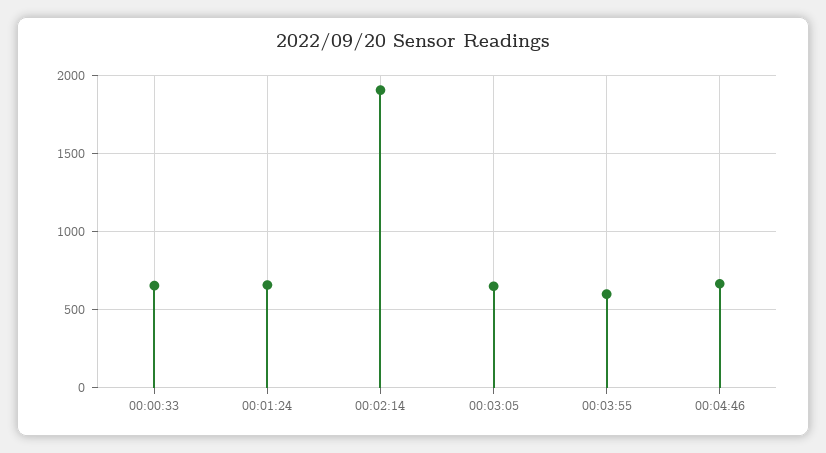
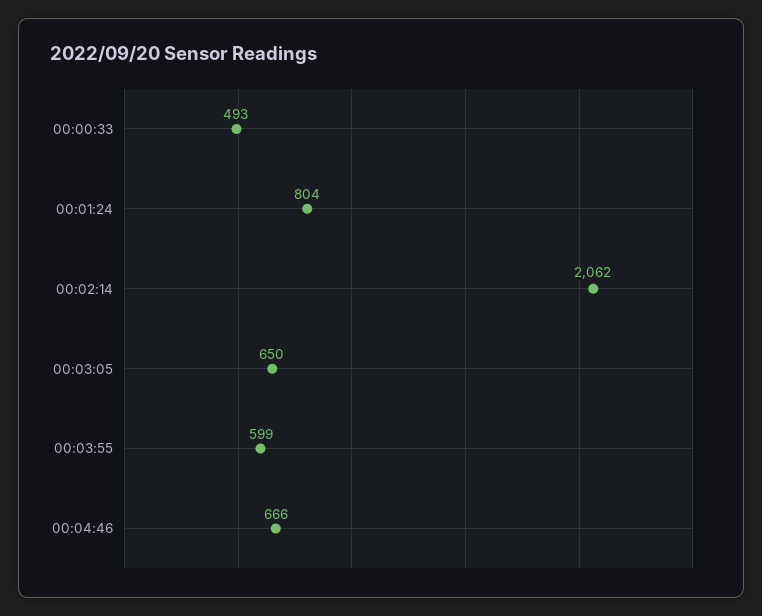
  {
-   "00:00:33": 650,
+   "00:00:33": 493,
-   "00:01:24": 650,
+   "00:01:24": 804,
-   "00:02:14": 1900,
+   "00:02:14": 2062,
    "00:03:05": 650,
    "00:03:55": 599,
    "00:04:46": 666
  }

